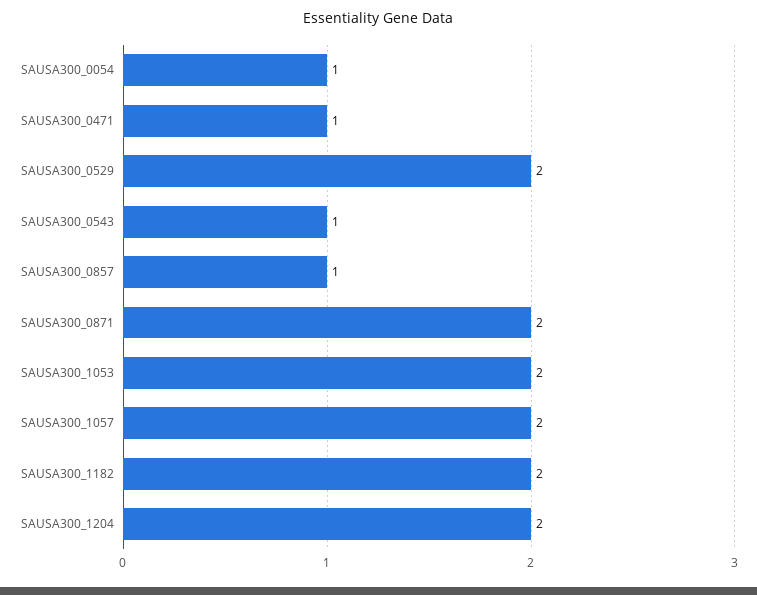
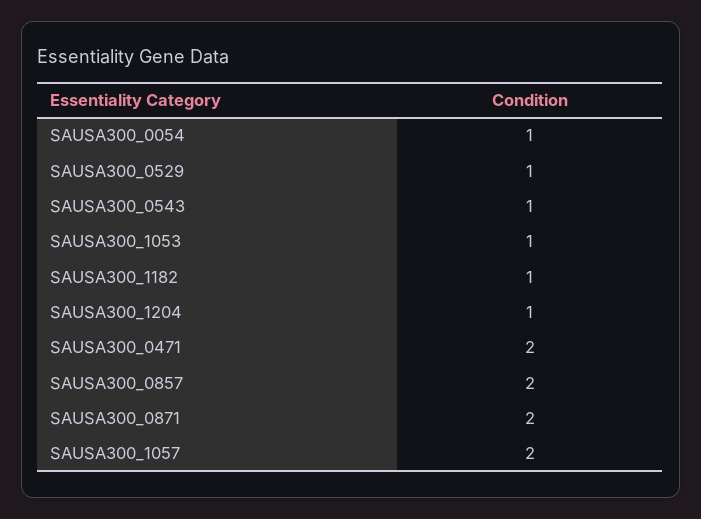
  {
    "SAUSA300_0054": 1,
-   "SAUSA300_0471": 1,
+   "SAUSA300_0471": 2,
-   "SAUSA300_0529": 2,
+   "SAUSA300_0529": 1,
    "SAUSA300_0543": 1,
-   "SAUSA300_0857": 1,
+   "SAUSA300_0857": 2,
    "SAUSA300_0871": 2,
-   "SAUSA300_1053": 2,
+   "SAUSA300_1053": 1,
    "SAUSA300_1057": 2,
-   "SAUSA300_1182": 2,
+   "SAUSA300_1182": 1,
-   "SAUSA300_1204": 2
+   "SAUSA300_1204": 1
  }

